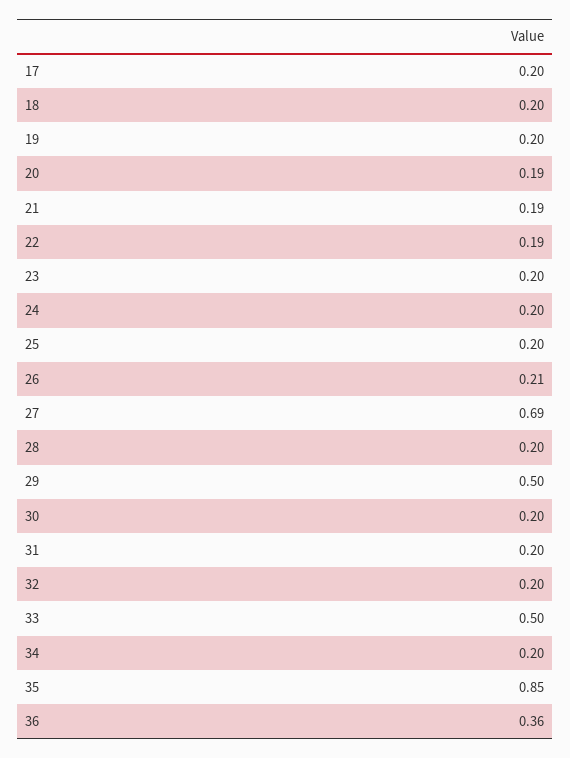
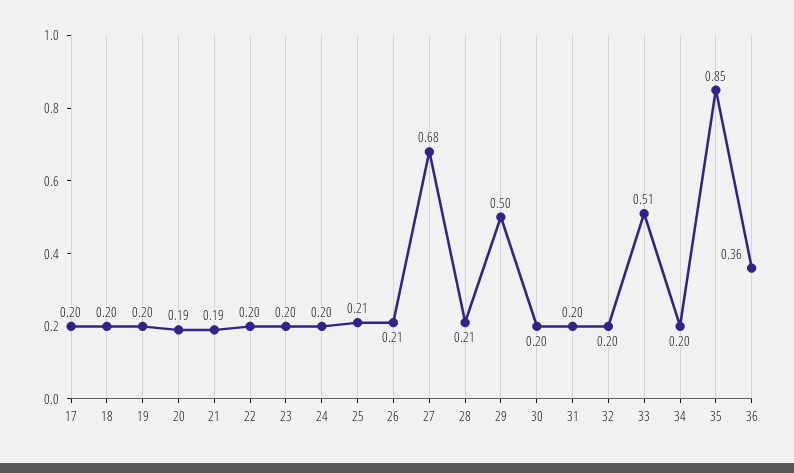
  {
    "17": 0.2,
    "18": 0.2,
    "19": 0.2,
    "20": 0.19,
    "21": 0.19,
-   "22": 0.19,
+   "22": 0.2,
    "23": 0.2,
    "24": 0.2,
-   "25": 0.2,
+   "25": 0.21,
    "26": 0.21,
-   "27": 0.69,
+   "27": 0.68,
-   "28": 0.2,
+   "28": 0.21,
    "29": 0.5,
    "30": 0.2,
    "31": 0.2,
    "32": 0.2,
-   "33": 0.5,
+   "33": 0.51,
    "34": 0.2,
    "35": 0.85,
    "36": 0.36
  }

